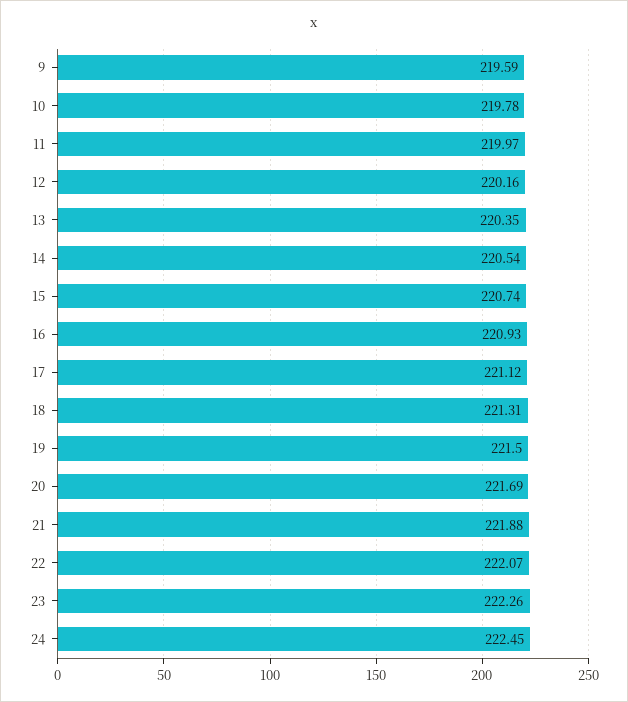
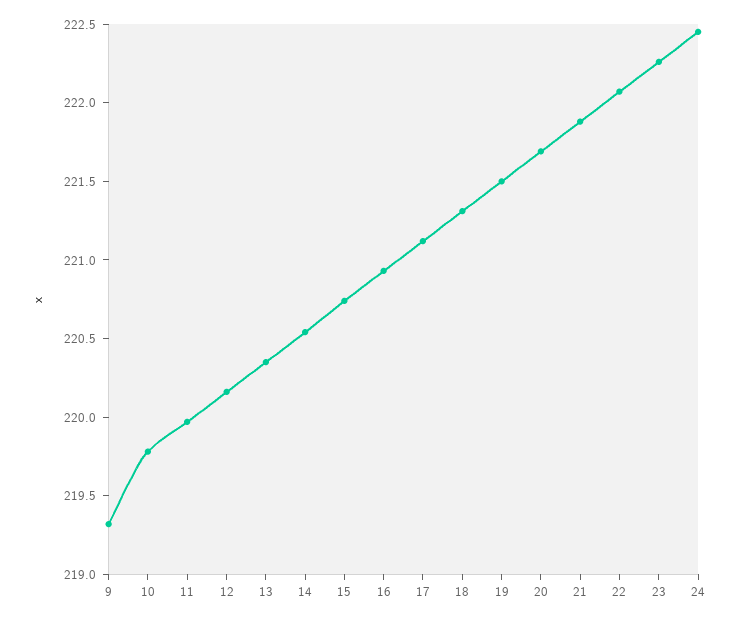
  {
-   "9": 219.59,
+   "9": 219.3,
    "10": 219.78,
    "11": 219.97,
    "12": 220.16,
    "13": 220.35,
    "14": 220.54,
    "15": 220.74,
    "16": 220.93,
    "17": 221.12,
    "18": 221.31,
    "19": 221.5,
    "20": 221.69,
    "21": 221.88,
    "22": 222.07,
    "23": 222.26,
    "24": 222.45
  }

